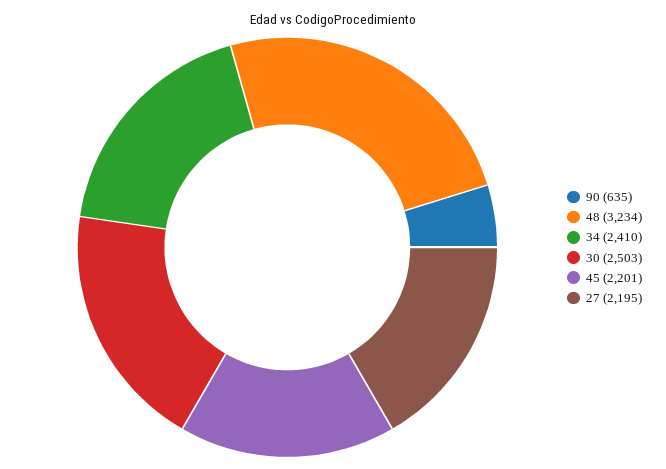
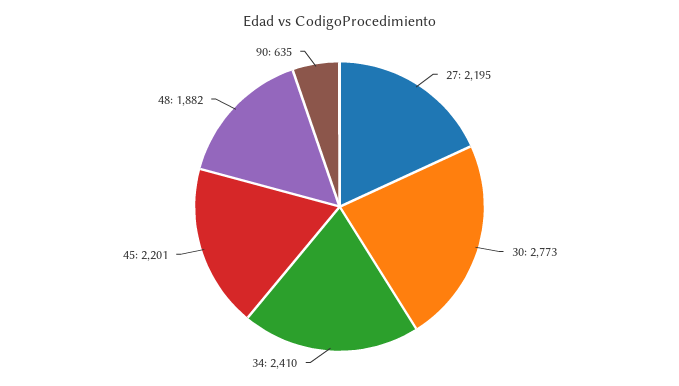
  {
    "90": 635,
-   "48": 3234,
+   "48": 1882,
    "34": 2410,
-   "30": 2503,
+   "30": 2773,
    "45": 2201,
    "27": 2195
  }

